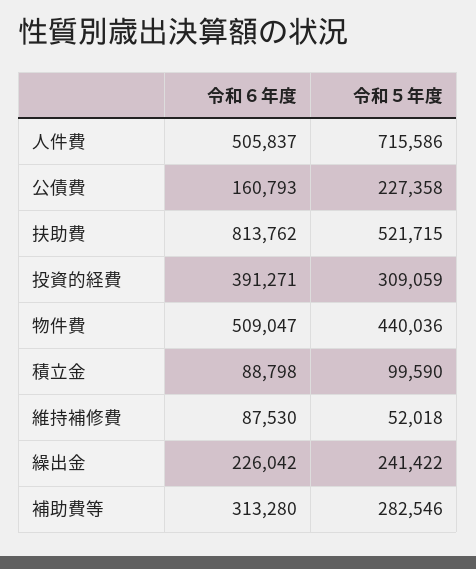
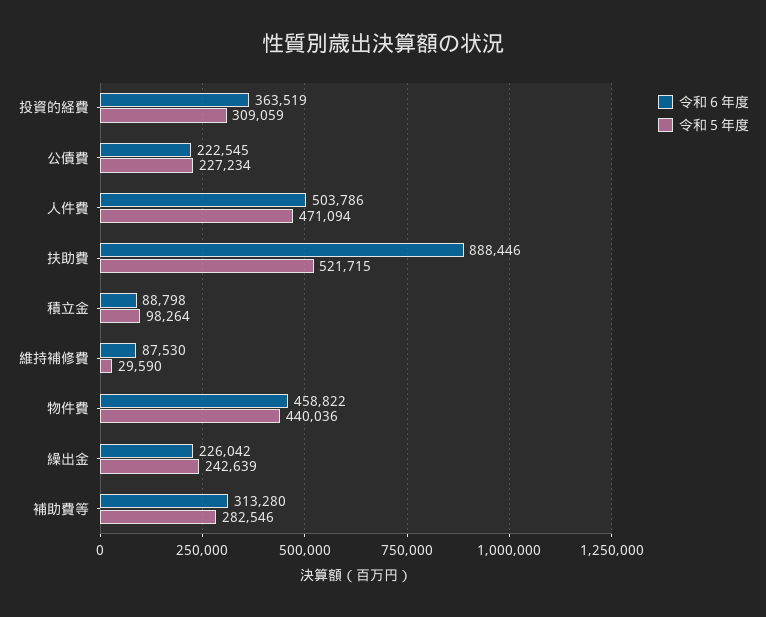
  {
    "令和６年度": {
-     "人件費": 505837,
+     "人件費": 503786,
-     "公債費": 160793,
+     "公債費": 222545,
-     "扶助費": 813762,
+     "扶助費": 888446,
-     "投資的経費": 391271,
+     "投資的経費": 363519,
-     "物件費": 509047,
+     "物件費": 458822,
      "積立金": 88798,
      "維持補修費": 87530,
      "繰出金": 226042,
      "補助費等": 313280
    },
    "令和５年度": {
-     "人件費": 715586,
+     "人件費": 471094,
-     "公債費": 227358,
+     "公債費": 227234,
      "扶助費": 521715,
      "投資的経費": 309059,
      "物件費": 440036,
-     "積立金": 99590,
+     "積立金": 98264,
-     "維持補修費": 52018,
+     "維持補修費": 29590,
-     "繰出金": 241422,
+     "繰出金": 242639,
      "補助費等": 282546
    }
  }

